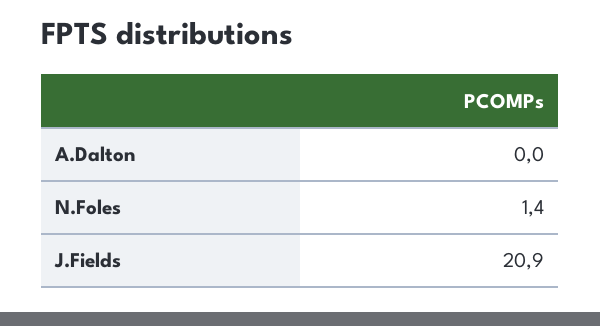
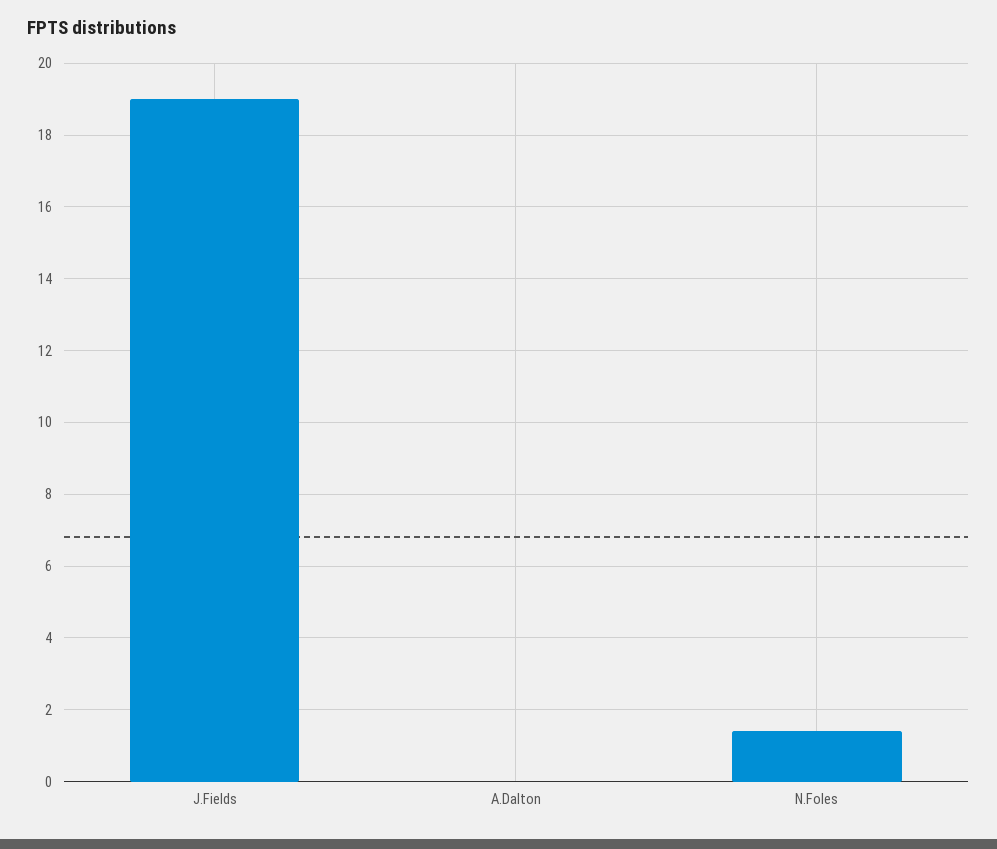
  {
    "A.Dalton": 0,
    "N.Foles": 1.4,
-   "J.Fields": 20.9
+   "J.Fields": 19
  }

